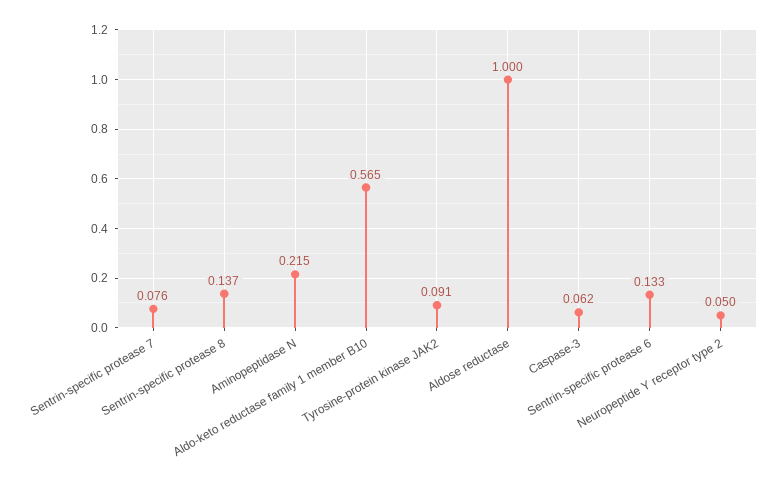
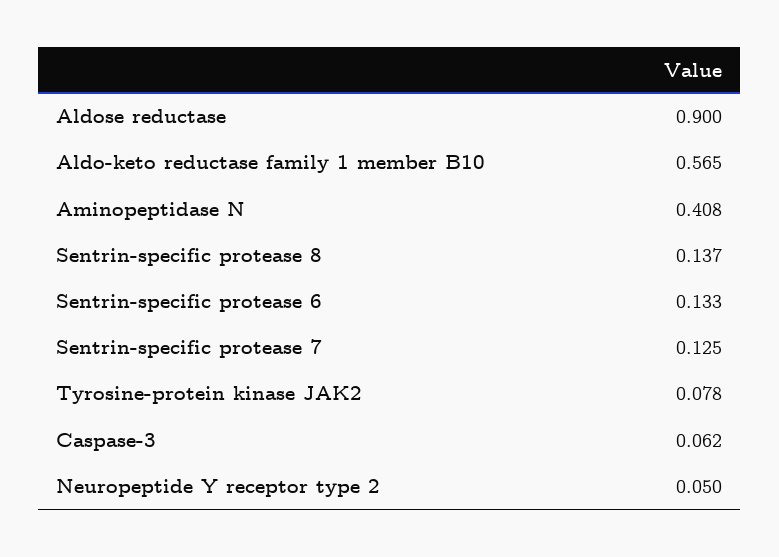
  {
-   "Sentrin-specific protease 7": 0.076,
+   "Sentrin-specific protease 7": 0.125,
    "Sentrin-specific protease 8": 0.137,
-   "Aminopeptidase N": 0.215,
+   "Aminopeptidase N": 0.408,
    "Aldo-keto reductase family 1 member B10": 0.565,
-   "Tyrosine-protein kinase JAK2": 0.091,
+   "Tyrosine-protein kinase JAK2": 0.078,
-   "Aldose reductase": 1,
+   "Aldose reductase": 0.9,
    "Caspase-3": 0.062,
    "Sentrin-specific protease 6": 0.133,
    "Neuropeptide Y receptor type 2": 0.05
  }

